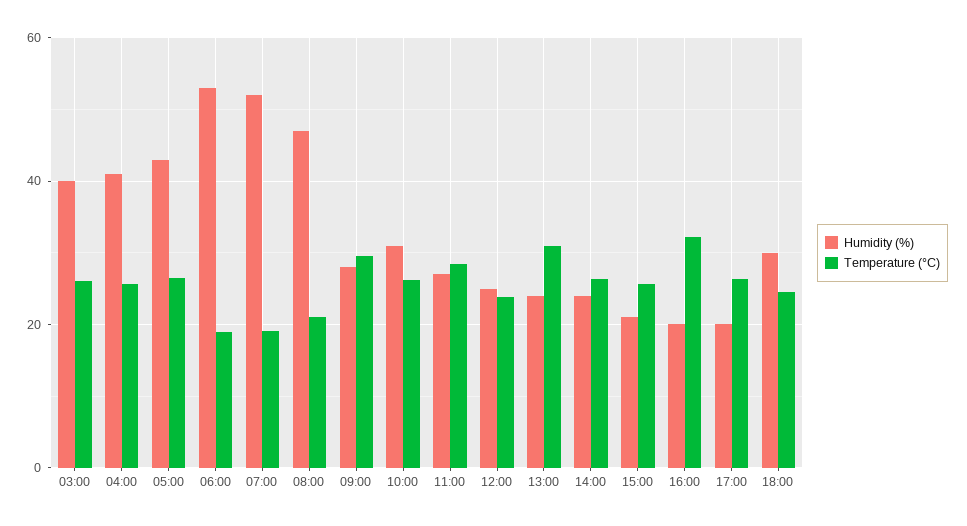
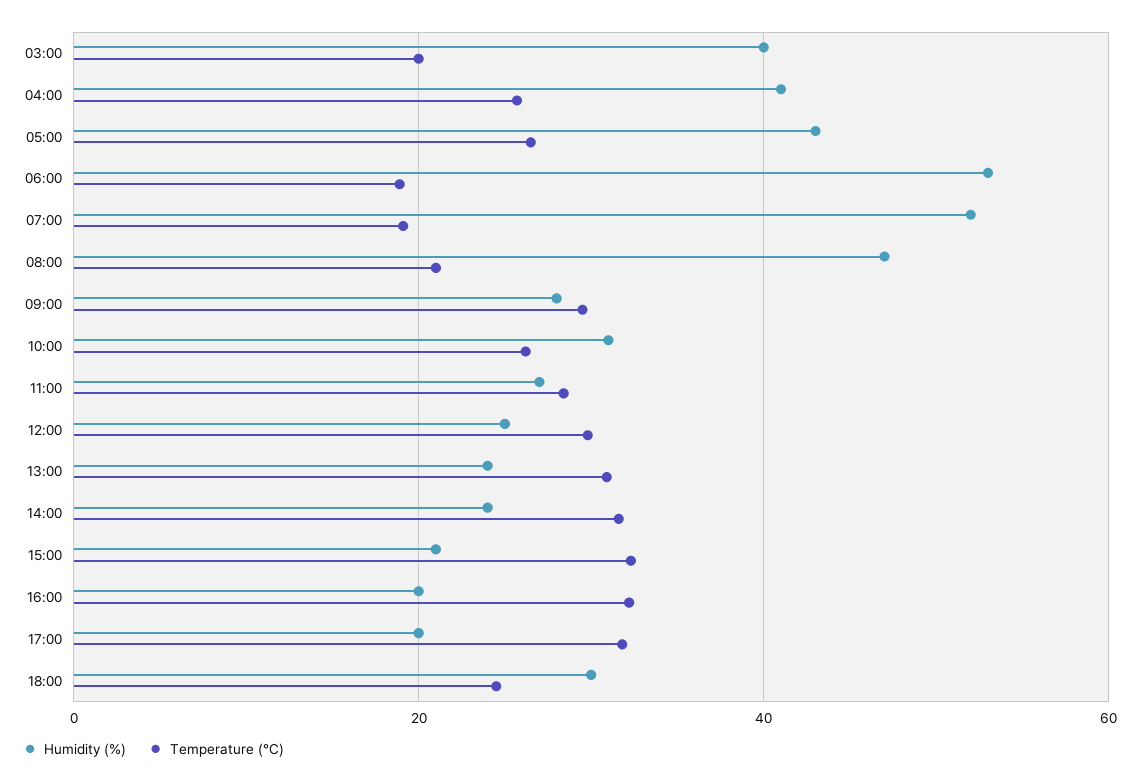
  {
    "Humidity (%)": {
      "03:00": 40,
      "04:00": 42,
      "05:00": 44,
      "06:00": 54,
      "07:00": 52,
      "08:00": 48,
      "09:00": 28,
      "10:00": 32,
      "11:00": 28,
      "12:00": 26,
      "13:00": 24,
      "14:00": 24,
      "15:00": 22,
      "16:00": 20,
      "17:00": 20,
      "18:00": 30
    },
    "Temperature (°C)": {
-     "03:00": 26,
+     "03:00": 20,
      "04:00": 26,
      "05:00": 26,
      "06:00": 18,
      "07:00": 20,
      "08:00": 22,
      "09:00": 30,
      "10:00": 26,
      "11:00": 28,
-     "12:00": 24,
+     "12:00": 30,
      "13:00": 30,
-     "14:00": 26,
+     "14:00": 32,
-     "15:00": 26,
+     "15:00": 32,
      "16:00": 32,
-     "17:00": 26,
+     "17:00": 32,
      "18:00": 24
    }
  }

